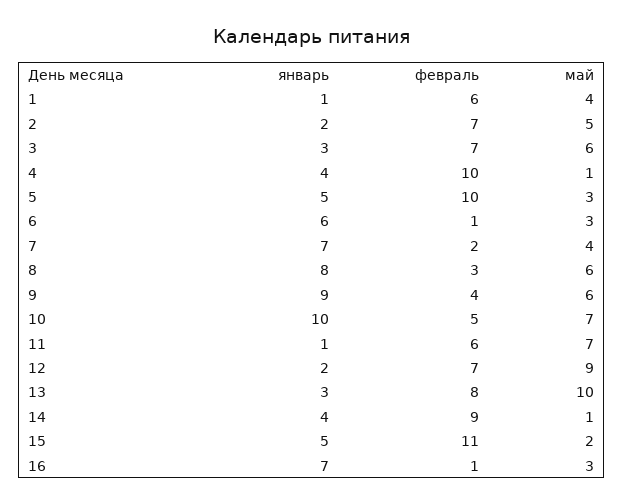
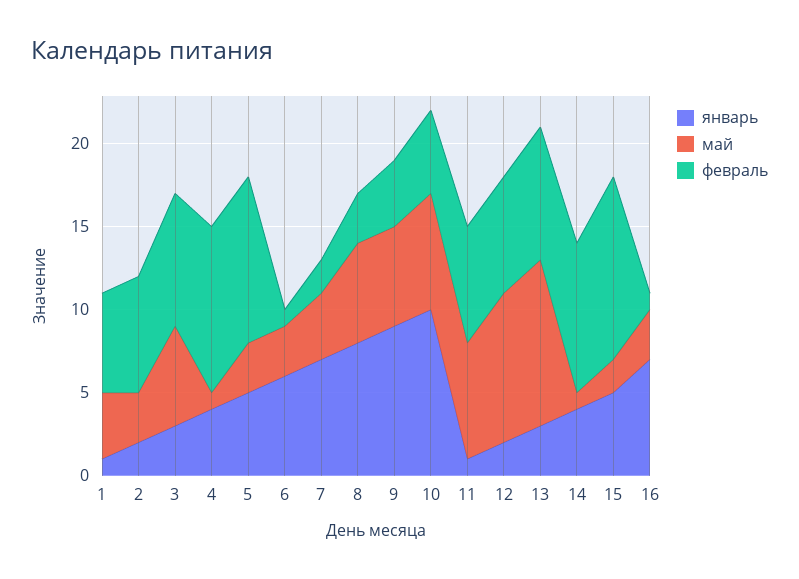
  {
    "январь": {
      "1": 1,
      "2": 2,
      "3": 3,
      "4": 4,
      "5": 5,
      "6": 6,
      "7": 7,
      "8": 8,
      "9": 9,
      "10": 10,
      "11": 1,
      "12": 2,
      "13": 3,
      "14": 4,
      "15": 5,
      "16": 7
    },
    "февраль": {
      "1": 6,
      "2": 7,
-     "3": 7,
+     "3": 8,
      "4": 10,
      "5": 10,
      "6": 1,
      "7": 2,
      "8": 3,
      "9": 4,
      "10": 5,
-     "11": 6,
+     "11": 7,
      "12": 7,
      "13": 8,
      "14": 9,
      "15": 11,
      "16": 1
    },
    "май": {
      "1": 4,
-     "2": 5,
+     "2": 3,
      "3": 6,
      "4": 1,
      "5": 3,
      "6": 3,
      "7": 4,
      "8": 6,
      "9": 6,
      "10": 7,
      "11": 7,
      "12": 9,
      "13": 10,
      "14": 1,
      "15": 2,
      "16": 3
    }
  }

